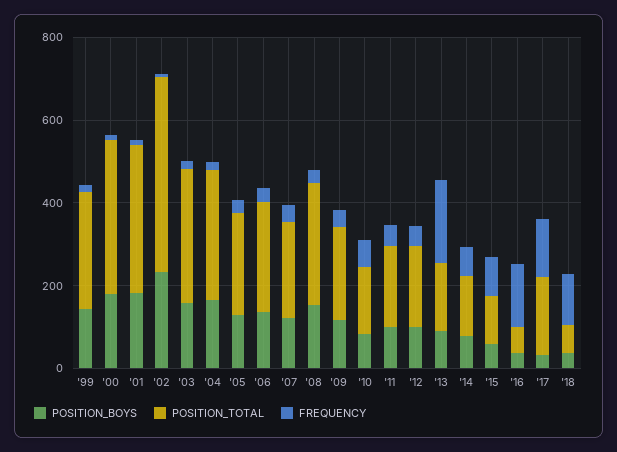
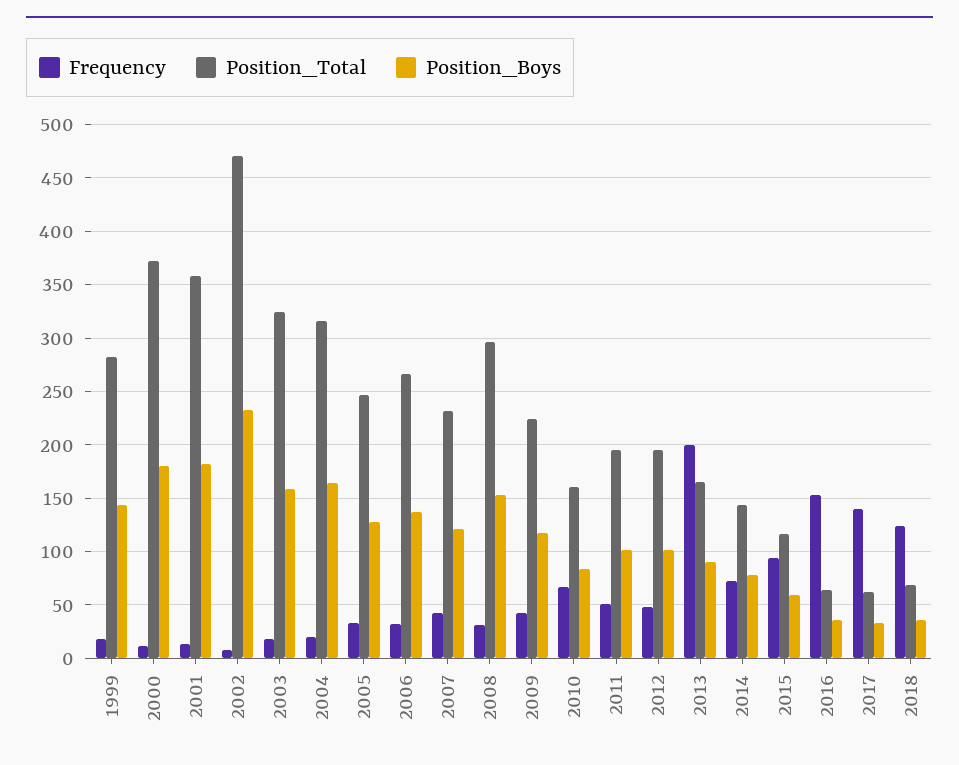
  {
    "POSITION_BOYS": {
      "'99": 140,
      "'00": 180,
      "'01": 180,
      "'02": 230,
      "'03": 160,
      "'04": 160,
      "'05": 130,
      "'06": 140,
      "'07": 120,
      "'08": 150,
      "'09": 120,
      "'10": 80,
      "'11": 100,
      "'12": 100,
      "'13": 90,
      "'14": 80,
      "'15": 60,
      "'16": 40,
      "'17": 30,
      "'18": 40
    },
    "POSITION_TOTAL": {
      "'99": 280,
      "'00": 370,
      "'01": 360,
      "'02": 470,
      "'03": 320,
      "'04": 320,
      "'05": 250,
      "'06": 270,
      "'07": 230,
      "'08": 300,
      "'09": 220,
      "'10": 160,
      "'11": 200,
      "'12": 200,
      "'13": 170,
      "'14": 140,
      "'15": 120,
      "'16": 60,
-     "'17": 200,
+     "'17": 60,
      "'18": 70
    },
    "FREQUENCY": {
      "'99": 20,
      "'00": 10,
      "'01": 10,
      "'02": 10,
      "'03": 20,
      "'04": 20,
      "'05": 30,
      "'06": 30,
      "'07": 40,
      "'08": 30,
      "'09": 40,
      "'10": 70,
      "'11": 50,
      "'12": 50,
      "'13": 200,
      "'14": 70,
      "'15": 90,
      "'16": 150,
      "'17": 140,
      "'18": 120
    }
  }

